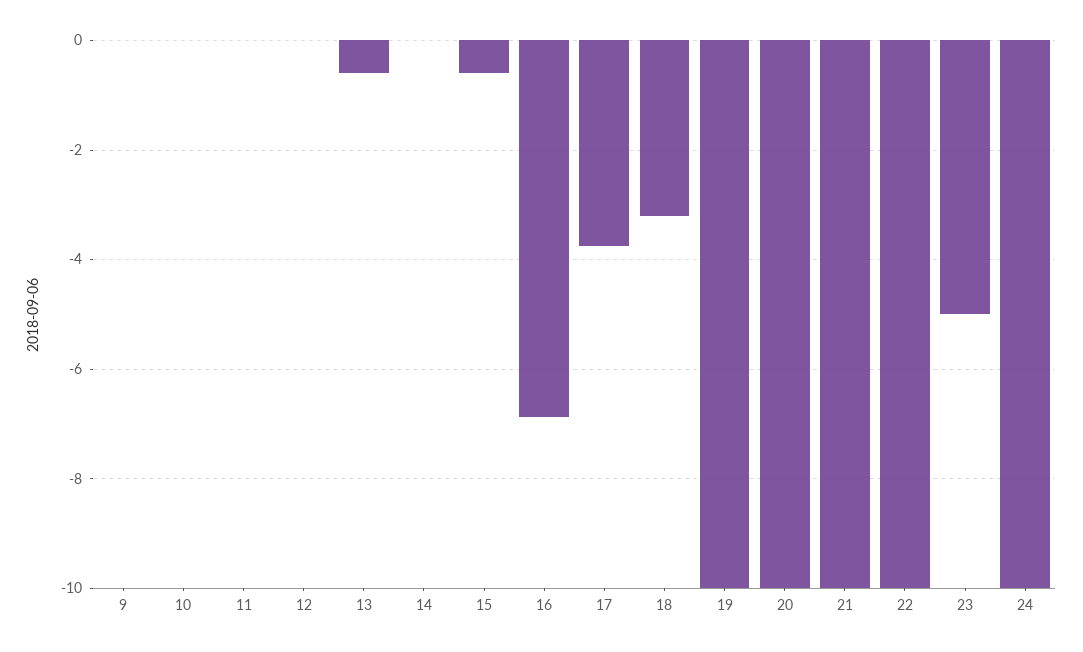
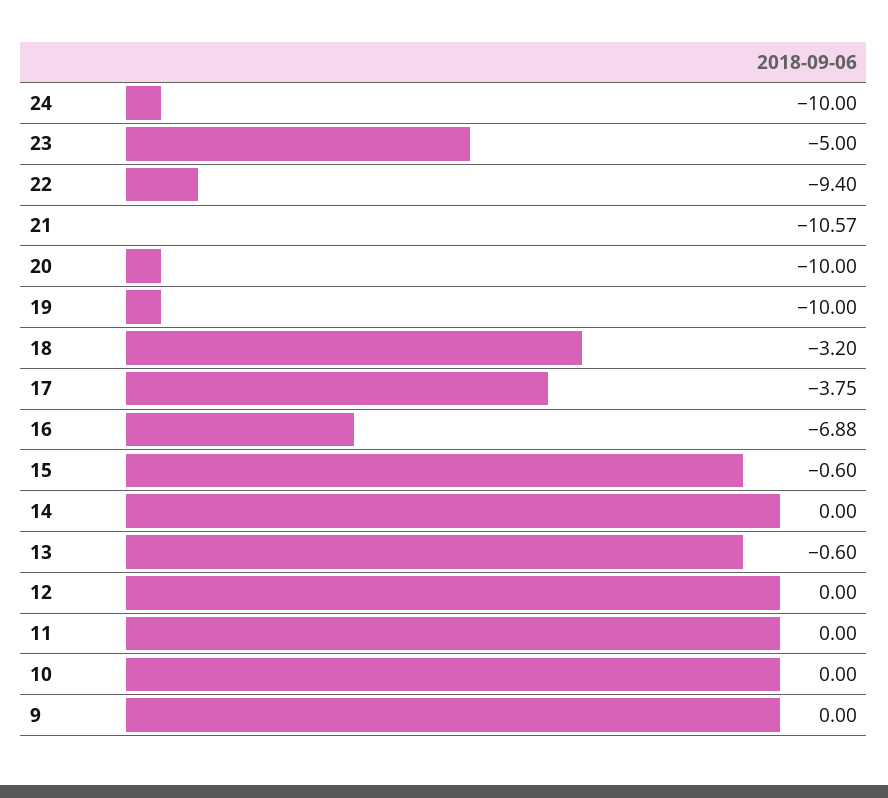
  {
    "9": 0,
    "10": 0,
    "11": 0,
    "12": 0,
    "13": -0.6,
    "14": 0,
    "15": -0.6,
    "16": -6.88,
    "17": -3.75,
    "18": -3.2,
    "19": -10,
    "20": -10,
-   "21": -10,
+   "21": -10.57,
-   "22": -10,
+   "22": -9.4,
    "23": -5,
    "24": -10
  }

